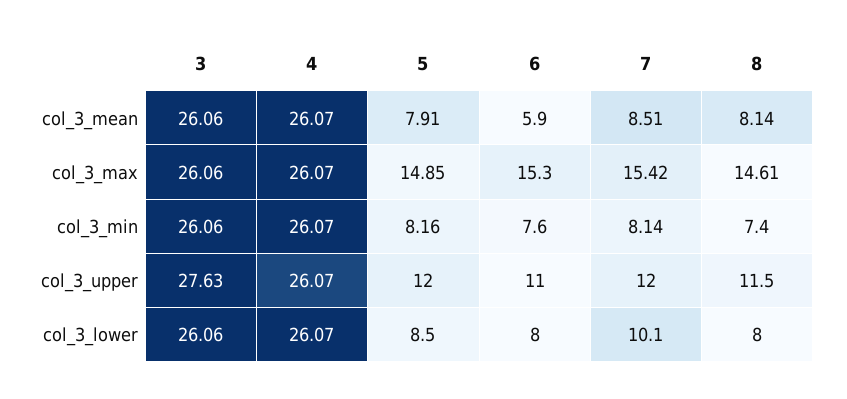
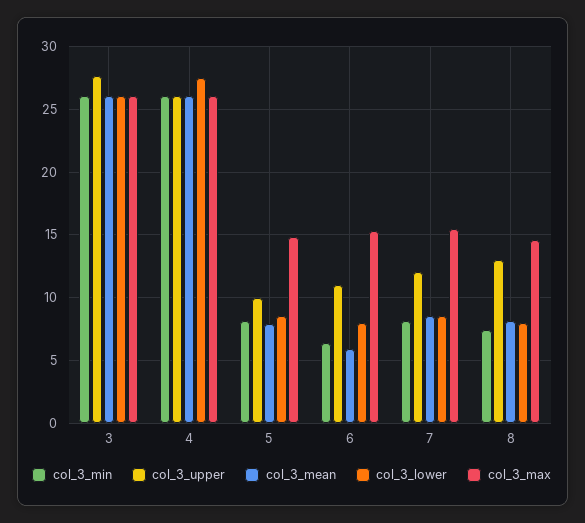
  {
    "col_3_mean": {
      "3": 26.06,
      "4": 26.07,
      "5": 7.91,
      "6": 5.9,
      "7": 8.51,
      "8": 8.14
    },
    "col_3_max": {
      "3": 26.06,
      "4": 26.07,
      "5": 14.85,
      "6": 15.3,
      "7": 15.42,
      "8": 14.61
    },
    "col_3_min": {
      "3": 26.06,
      "4": 26.07,
      "5": 8.16,
-     "6": 7.6,
+     "6": 6.5,
      "7": 8.14,
      "8": 7.4
    },
    "col_3_upper": {
      "3": 27.63,
      "4": 26.07,
-     "5": 12,
+     "5": 10,
      "6": 11,
      "7": 12,
-     "8": 11.5
+     "8": 13
    },
    "col_3_lower": {
      "3": 26.06,
-     "4": 26.07,
+     "4": 27.5,
      "5": 8.5,
      "6": 8,
-     "7": 10.1,
+     "7": 8.5,
      "8": 8
    }
  }

